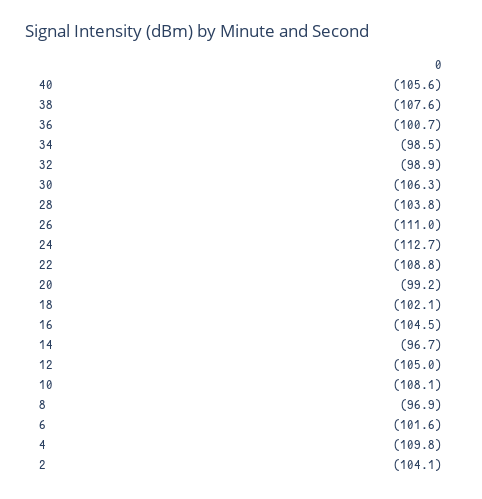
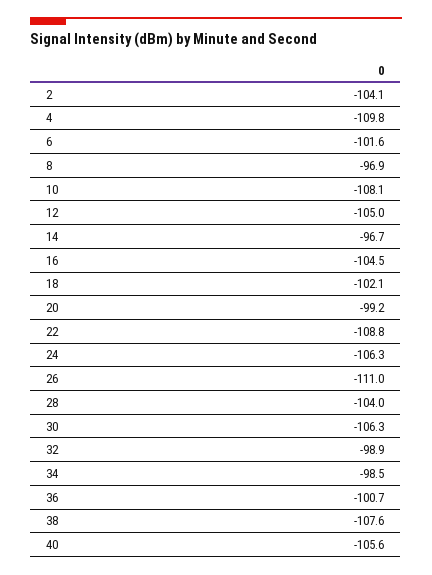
  {
    "40": -105.6,
    "38": -107.6,
    "36": -100.7,
    "34": -98.5,
    "32": -98.9,
    "30": -106.3,
-   "28": -103.8,
+   "28": -104,
    "26": -111,
-   "24": -112.7,
+   "24": -106.3,
    "22": -108.8,
    "20": -99.2,
    "18": -102.1,
    "16": -104.5,
    "14": -96.7,
    "12": -105,
    "10": -108.1,
    "8": -96.9,
    "6": -101.6,
    "4": -109.8,
    "2": -104.1
  }

